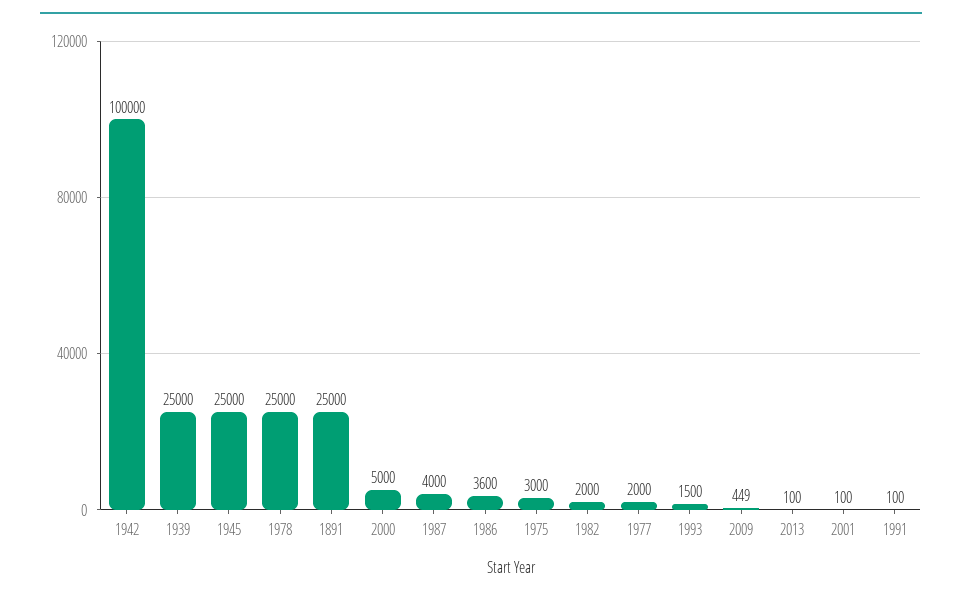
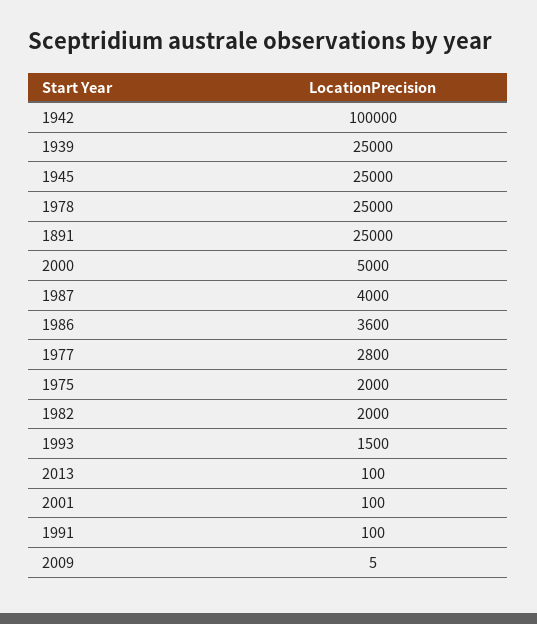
  {
    "1942": 100000,
    "1939": 25000,
    "1945": 25000,
    "1978": 25000,
    "1891": 25000,
    "2000": 5000,
    "1987": 4000,
    "1986": 3600,
-   "1975": 3000,
+   "1975": 2000,
    "1982": 2000,
-   "1977": 2000,
+   "1977": 2800,
    "1993": 1500,
-   "2009": 449,
+   "2009": 5,
    "2013": 100,
    "2001": 100,
    "1991": 100
  }

